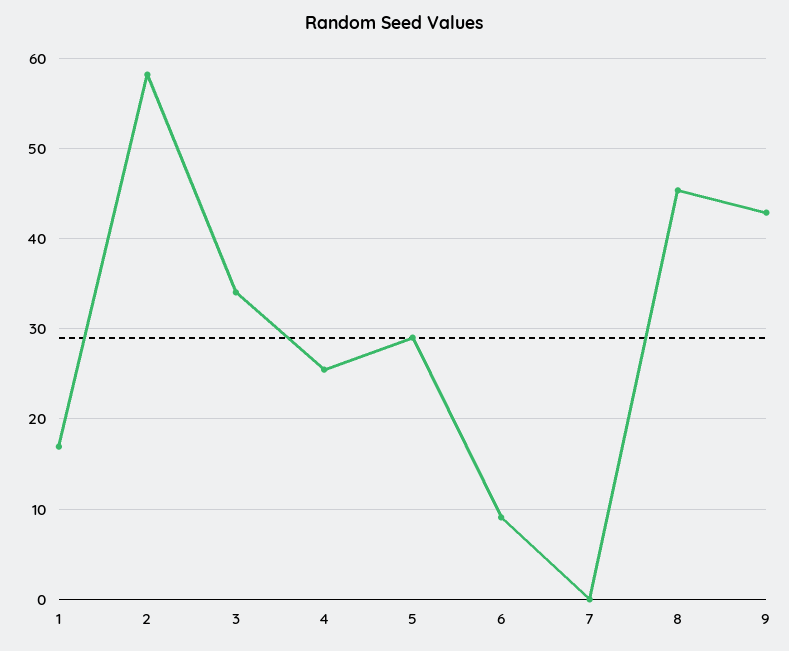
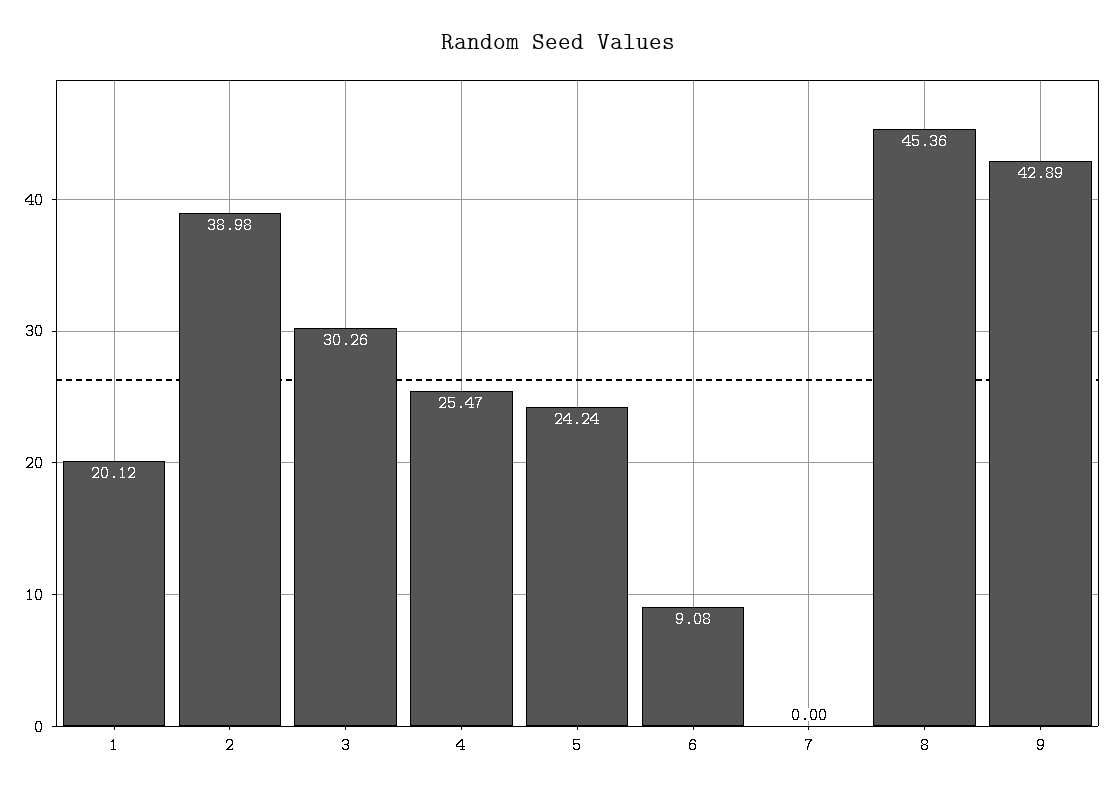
  {
-   "1": 17,
+   "1": 20.12,
-   "2": 58,
+   "2": 38.98,
-   "3": 34,
+   "3": 30.26,
    "4": 25.47,
-   "5": 29,
+   "5": 24.24,
    "6": 9.08,
    "7": 0,
    "8": 45.36,
    "9": 42.89
  }

